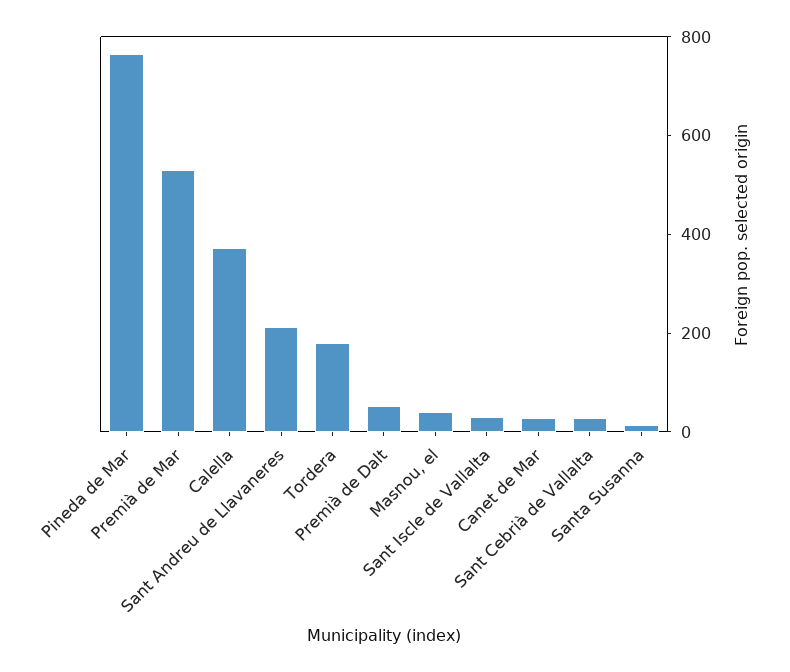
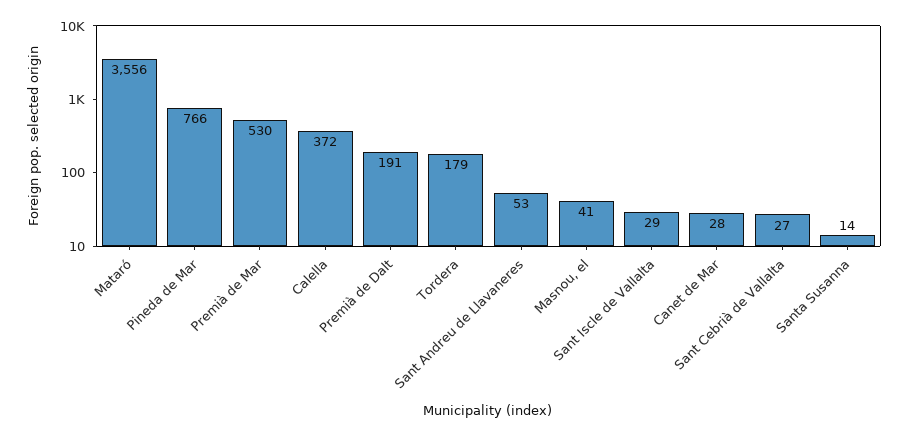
  {
    "Pineda de Mar": 766,
    "Premià de Mar": 530,
    "Calella": 372,
-   "Sant Andreu de Llavaneres": 200,
+   "Sant Andreu de Llavaneres": 53,
    "Tordera": 179,
-   "Premià de Dalt": 50,
+   "Premià de Dalt": 191,
    "Masnou, el": 41,
    "Sant Iscle de Vallalta": 29,
    "Canet de Mar": 28,
    "Sant Cebrià de Vallalta": 27,
-   "Santa Susanna": 14
+   "Santa Susanna": 14,
+   "Mataró": 3556
  }

